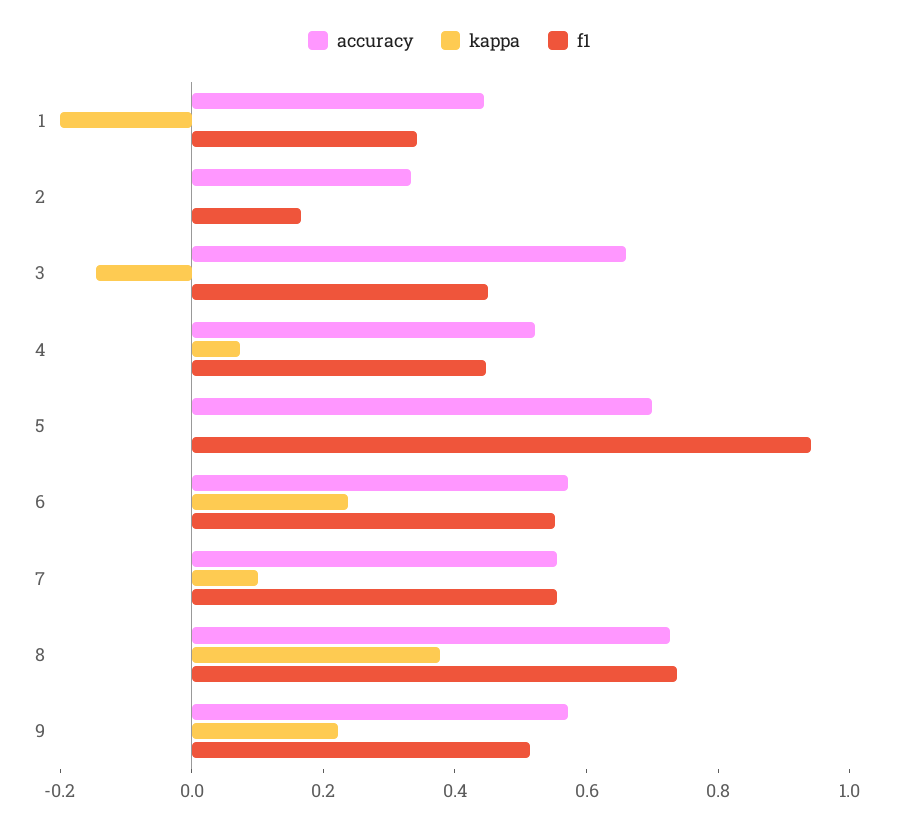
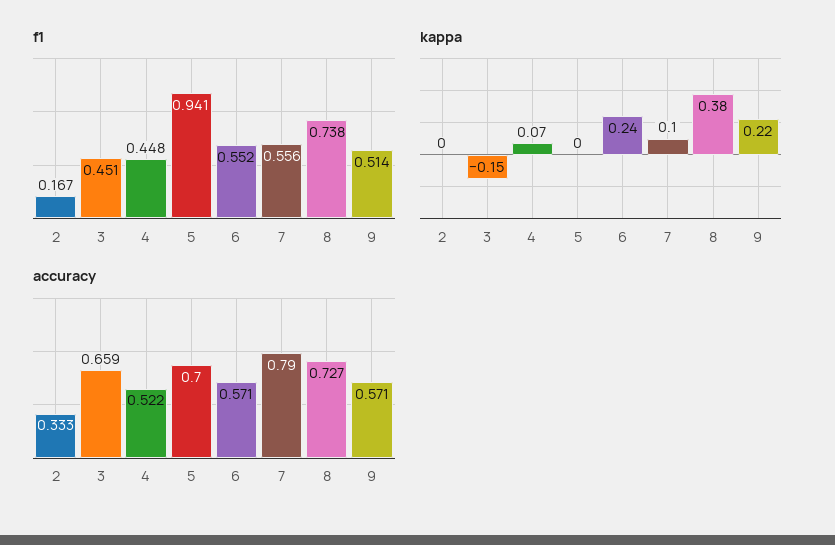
  {
    "accuracy": {
-     "1": 0.45,
      "2": 0.333,
      "3": 0.659,
      "4": 0.522,
      "5": 0.7,
      "6": 0.571,
-     "7": 0.55,
+     "7": 0.79,
      "8": 0.727,
      "9": 0.571
    },
    "kappa": {
-     "1": -0.2,
      "2": 0,
      "3": -0.15,
      "4": 0.07,
      "5": 0,
      "6": 0.24,
      "7": 0.1,
      "8": 0.38,
      "9": 0.22
    },
    "f1": {
-     "1": 0.35,
      "2": 0.167,
      "3": 0.451,
      "4": 0.448,
      "5": 0.941,
      "6": 0.552,
      "7": 0.556,
      "8": 0.738,
      "9": 0.514
    }
  }

